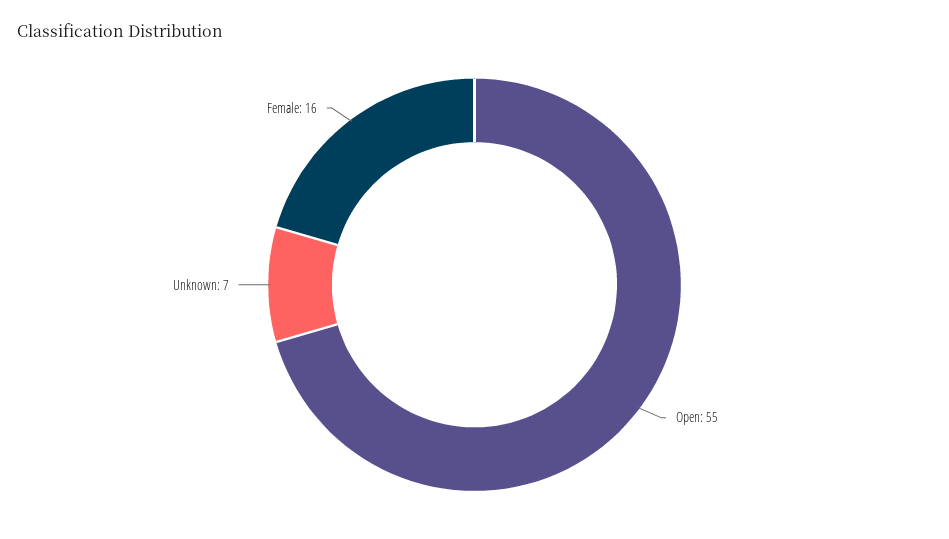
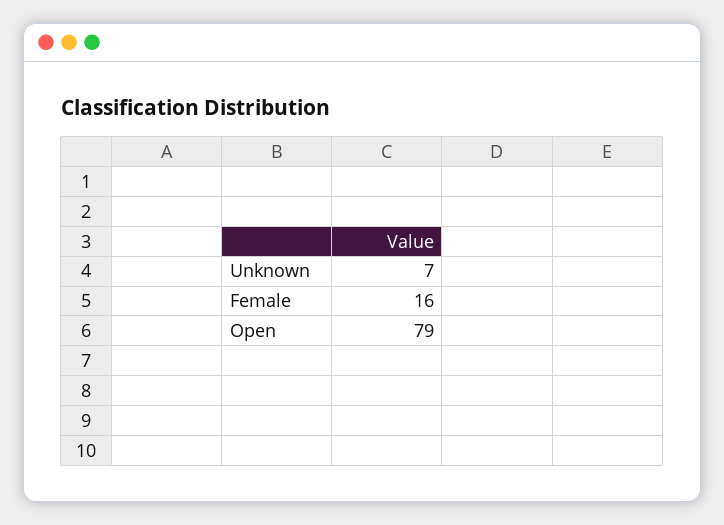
  {
-   "Open": 55,
+   "Open": 79,
    "Unknown": 7,
    "Female": 16
  }

